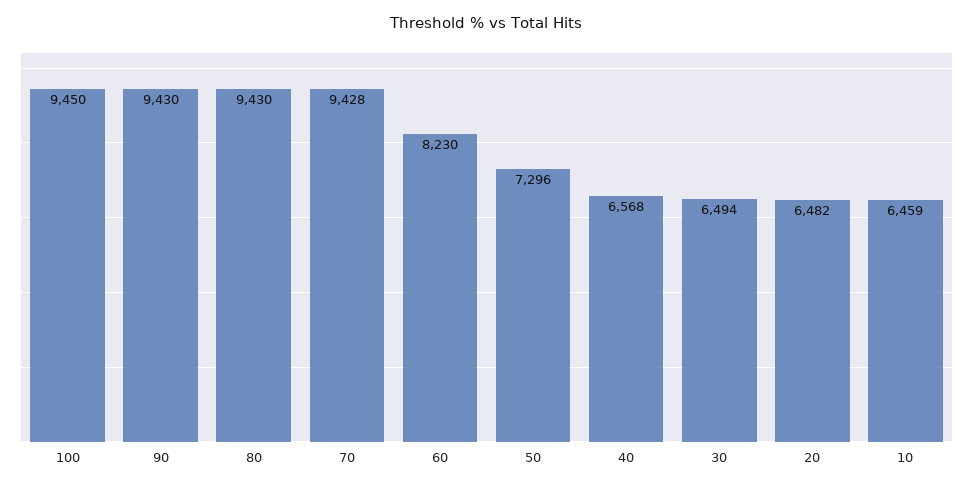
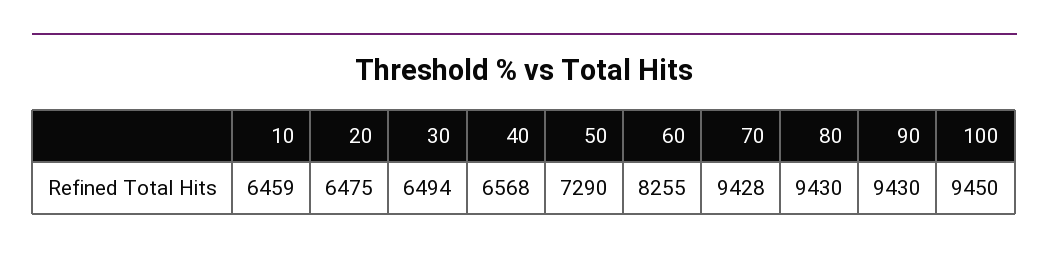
  {
    "100": 9450,
    "90": 9430,
    "80": 9430,
    "70": 9428,
-   "60": 8230,
+   "60": 8255,
-   "50": 7296,
+   "50": 7290,
    "40": 6568,
    "30": 6494,
-   "20": 6482,
+   "20": 6475,
    "10": 6459
  }

